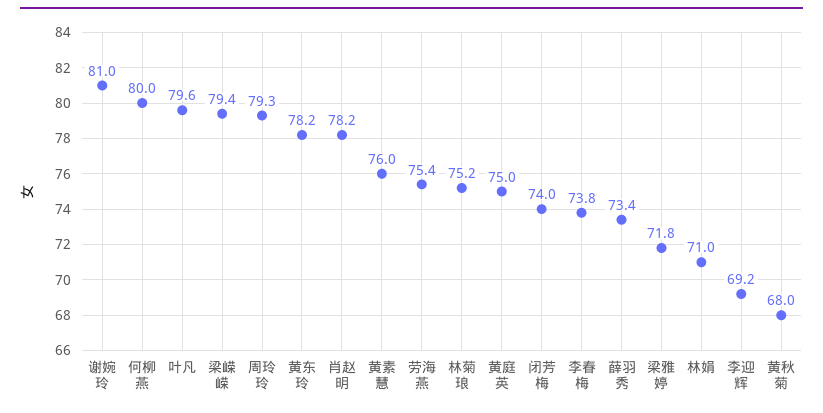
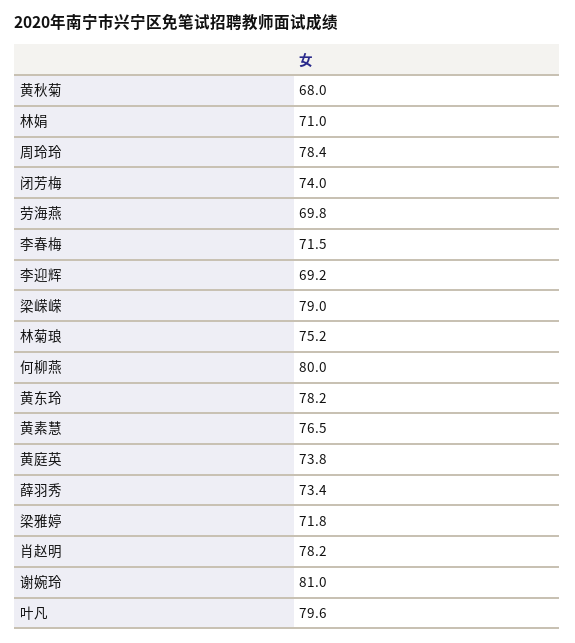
  {
    "谢婉玲": 81,
    "何柳燕": 80,
    "叶凡": 79.6,
-   "梁嵘嵘": 79.4,
+   "梁嵘嵘": 79,
-   "周玲玲": 79.3,
+   "周玲玲": 78.4,
    "黄东玲": 78.2,
    "肖赵明": 78.2,
-   "黄素慧": 76,
+   "黄素慧": 76.5,
-   "劳海燕": 75.4,
+   "劳海燕": 69.8,
    "林菊琅": 75.2,
-   "黄庭英": 75,
+   "黄庭英": 73.8,
    "闭芳梅": 74,
-   "李春梅": 73.8,
+   "李春梅": 71.5,
    "薛羽秀": 73.4,
    "梁雅婷": 71.8,
    "林娟": 71,
    "李迎辉": 69.2,
    "黄秋菊": 68
  }

